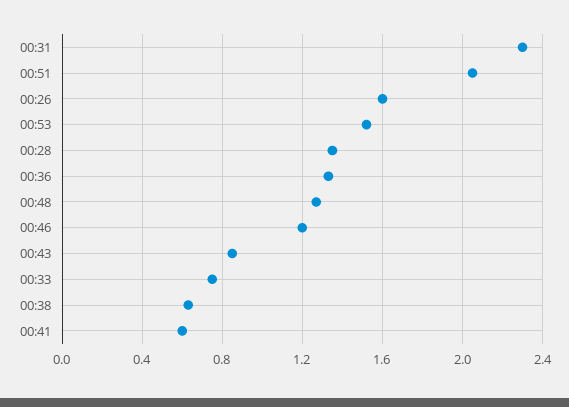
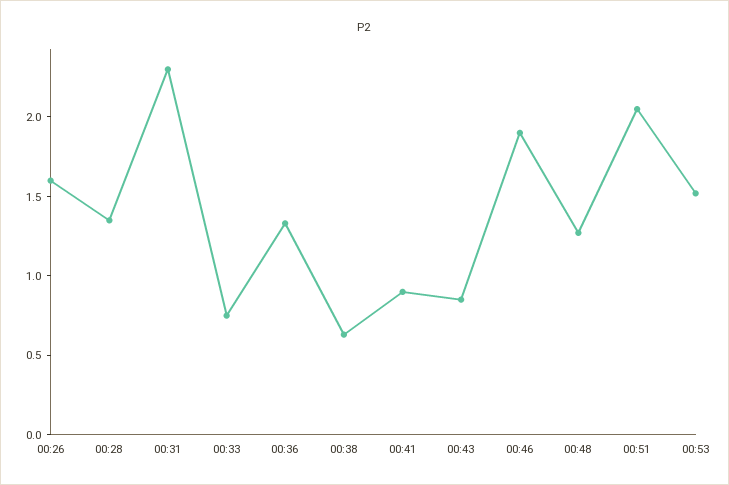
  {
    "00:31": 2.3,
    "00:51": 2.05,
    "00:26": 1.6,
    "00:53": 1.5,
    "00:28": 1.35,
    "00:36": 1.35,
    "00:48": 1.25,
-   "00:46": 1.2,
+   "00:46": 1.9,
    "00:43": 0.85,
    "00:33": 0.75,
    "00:38": 0.65,
-   "00:41": 0.6
+   "00:41": 0.9
  }

